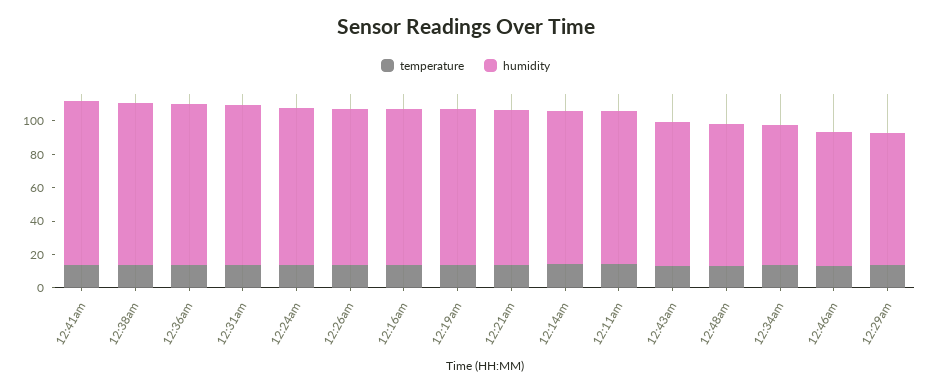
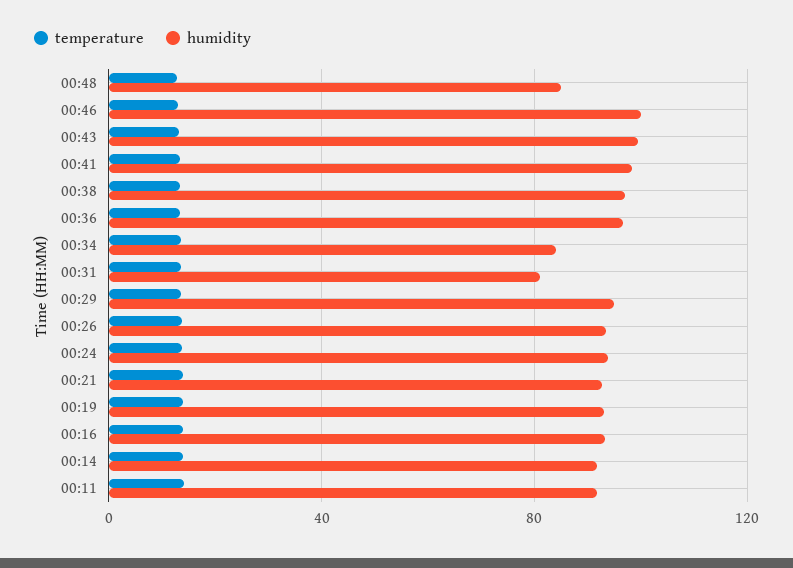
  {
    "temperature": {
      "12:41am": 15,
      "12:38am": 15,
      "12:36am": 15,
      "12:31am": 15,
      "12:24am": 15,
      "12:26am": 15,
      "12:16am": 15,
      "12:19am": 15,
      "12:21am": 15,
      "12:14am": 15,
      "12:11am": 15,
      "12:43am": 15,
      "12:48am": 15,
      "12:34am": 15,
      "12:46am": 15,
      "12:29am": 15
    },
    "humidity": {
      "12:41am": 100,
      "12:38am": 95,
      "12:36am": 95,
-     "12:31am": 95,
+     "12:31am": 80,
      "12:24am": 95,
      "12:26am": 95,
      "12:16am": 95,
      "12:19am": 95,
      "12:21am": 95,
      "12:14am": 90,
      "12:11am": 90,
-     "12:43am": 85,
+     "12:43am": 100,
      "12:48am": 85,
      "12:34am": 85,
-     "12:46am": 80,
+     "12:46am": 100,
-     "12:29am": 80
+     "12:29am": 95
    }
  }

